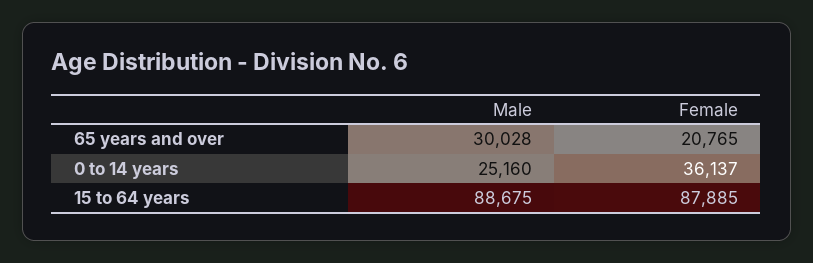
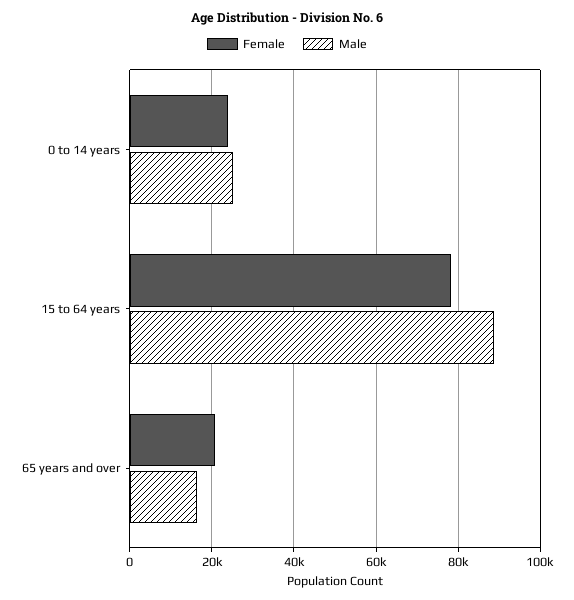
  {
    "Male": {
-     "65 years and over": 30028,
+     "65 years and over": 16000,
      "0 to 14 years": 25160,
      "15 to 64 years": 88675
    },
    "Female": {
      "65 years and over": 20765,
-     "0 to 14 years": 36137,
+     "0 to 14 years": 24000,
-     "15 to 64 years": 87885
+     "15 to 64 years": 78000
    }
  }

